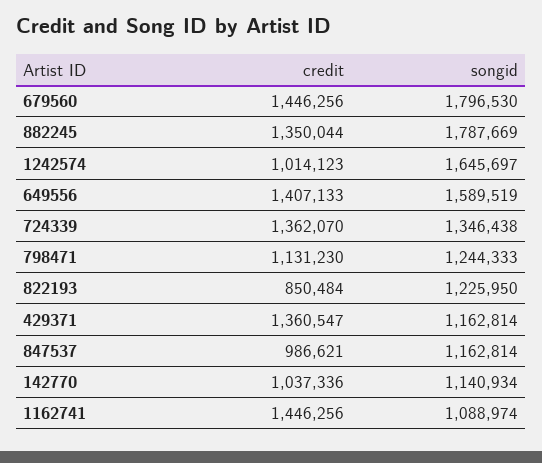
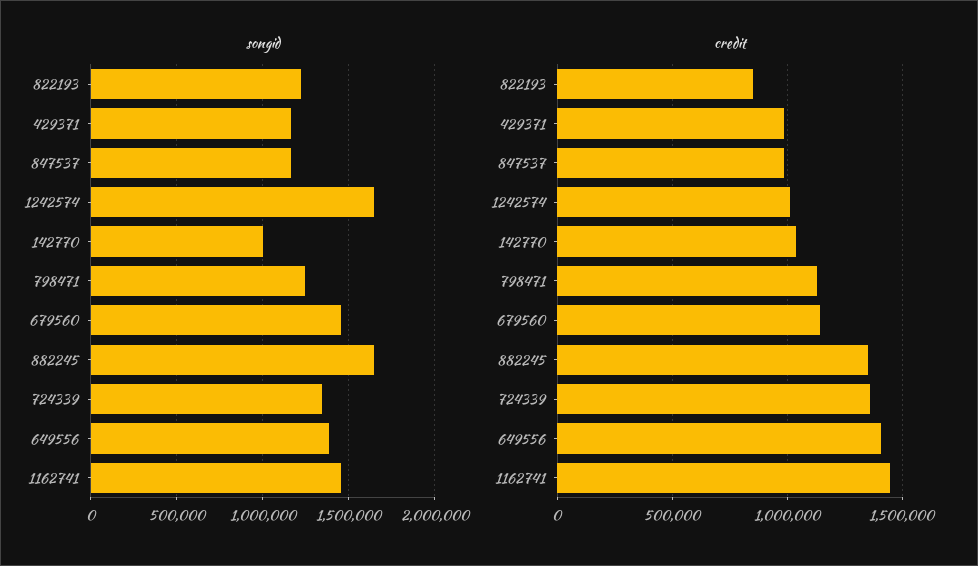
  {
    "credit": {
-     "679560": 1446256,
+     "679560": 1150000,
      "882245": 1350044,
      "1242574": 1014123,
      "649556": 1407133,
      "724339": 1362070,
      "798471": 1131230,
      "822193": 850484,
-     "429371": 1360547,
+     "429371": 1000000,
      "847537": 986621,
      "142770": 1037336,
      "1162741": 1446256
    },
    "songid": {
-     "679560": 1796530,
+     "679560": 1450000,
-     "882245": 1787669,
+     "882245": 1650000,
      "1242574": 1645697,
-     "649556": 1589519,
+     "649556": 1400000,
      "724339": 1346438,
      "798471": 1244333,
      "822193": 1225950,
      "429371": 1162814,
      "847537": 1162814,
-     "142770": 1140934,
+     "142770": 1000000,
-     "1162741": 1088974
+     "1162741": 1450000
    }
  }

